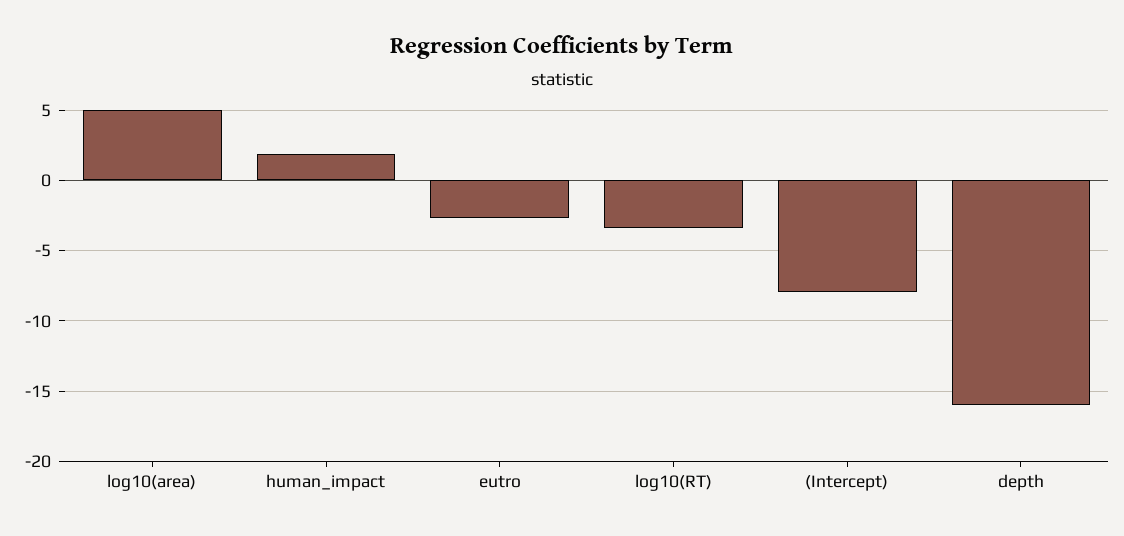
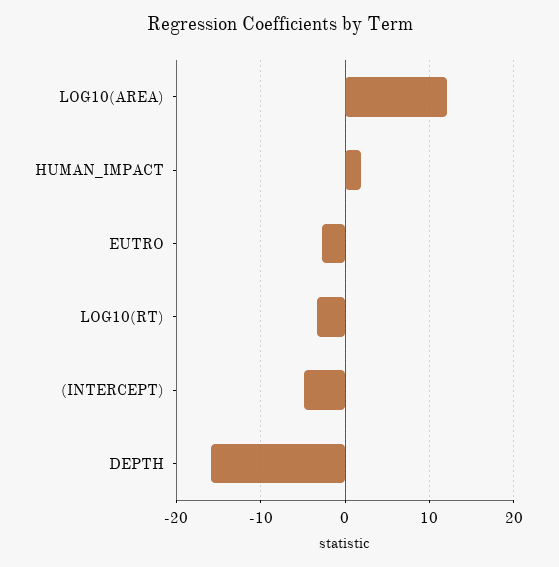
  {
-   "log10(area)": 5,
+   "log10(area)": 12,
    "human_impact": 2,
    "eutro": -2.5,
    "log10(RT)": -3.5,
-   "(Intercept)": -8,
+   "(Intercept)": -5,
    "depth": -16
  }

